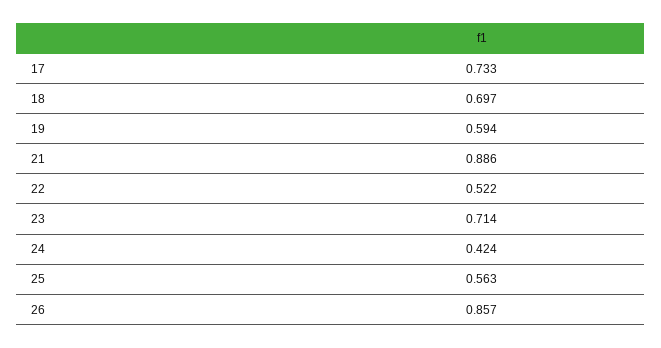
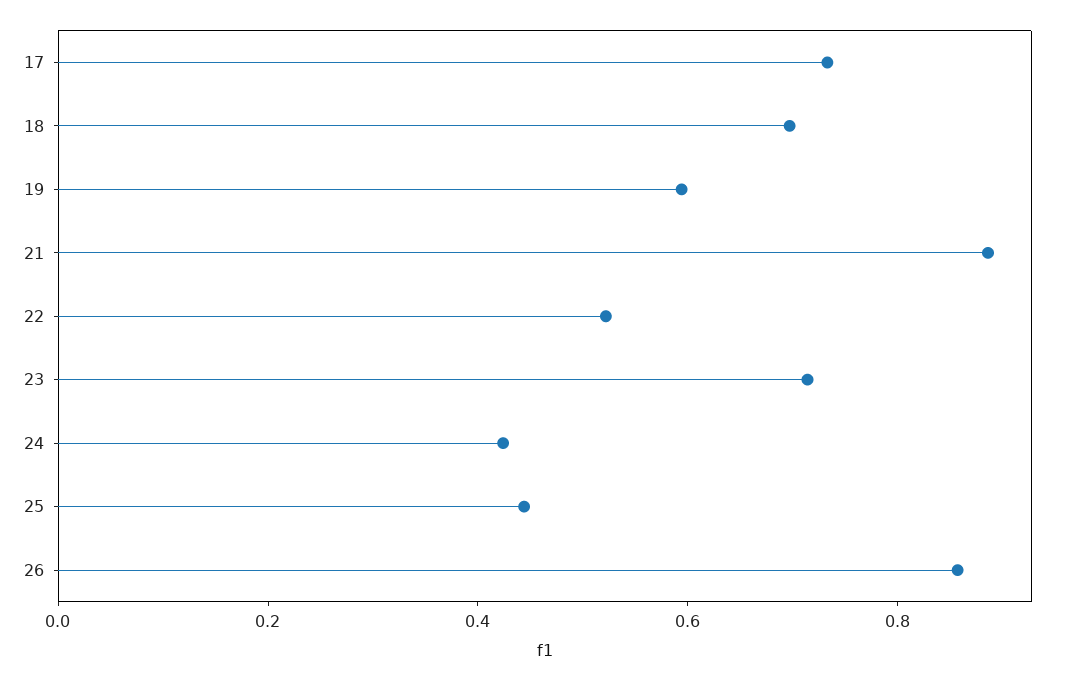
  {
    "17": 0.733,
    "18": 0.697,
    "19": 0.594,
    "21": 0.886,
    "22": 0.522,
    "23": 0.714,
    "24": 0.424,
-   "25": 0.563,
+   "25": 0.45,
    "26": 0.857
  }

